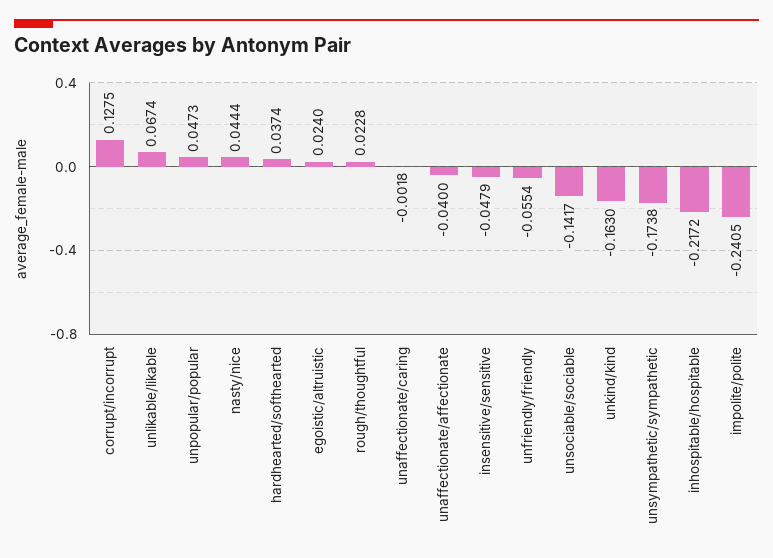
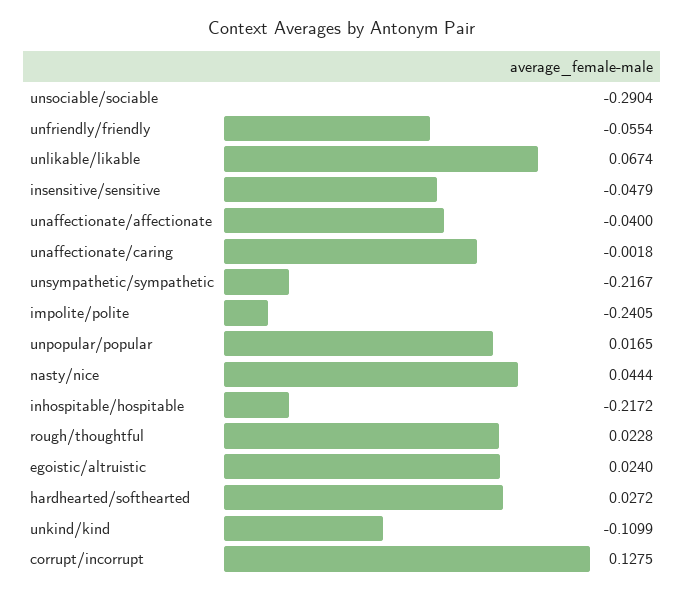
  {
    "corrupt/incorrupt": 0.1275,
    "unlikable/likable": 0.0674,
-   "unpopular/popular": 0.0473,
+   "unpopular/popular": 0.0165,
    "nasty/nice": 0.0444,
-   "hardhearted/softhearted": 0.0374,
+   "hardhearted/softhearted": 0.0272,
    "egoistic/altruistic": 0.024,
    "rough/thoughtful": 0.0228,
    "unaffectionate/caring": -0.0018,
    "unaffectionate/affectionate": -0.04,
    "insensitive/sensitive": -0.0479,
    "unfriendly/friendly": -0.0554,
-   "unsociable/sociable": -0.1417,
+   "unsociable/sociable": -0.2904,
-   "unkind/kind": -0.163,
+   "unkind/kind": -0.1099,
-   "unsympathetic/sympathetic": -0.1738,
+   "unsympathetic/sympathetic": -0.2167,
    "inhospitable/hospitable": -0.2172,
    "impolite/polite": -0.2405
  }

